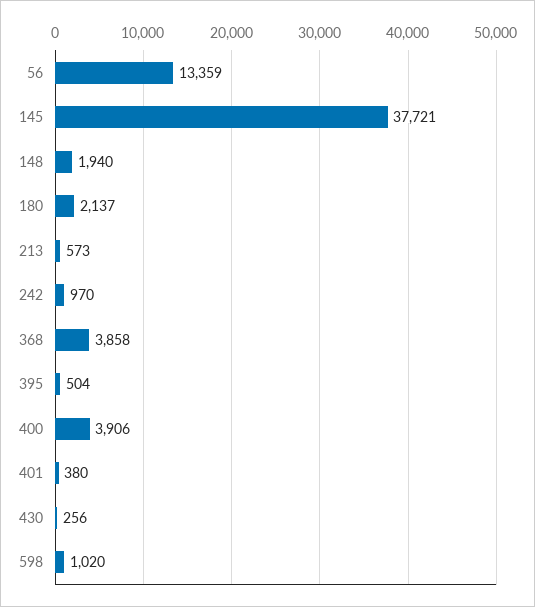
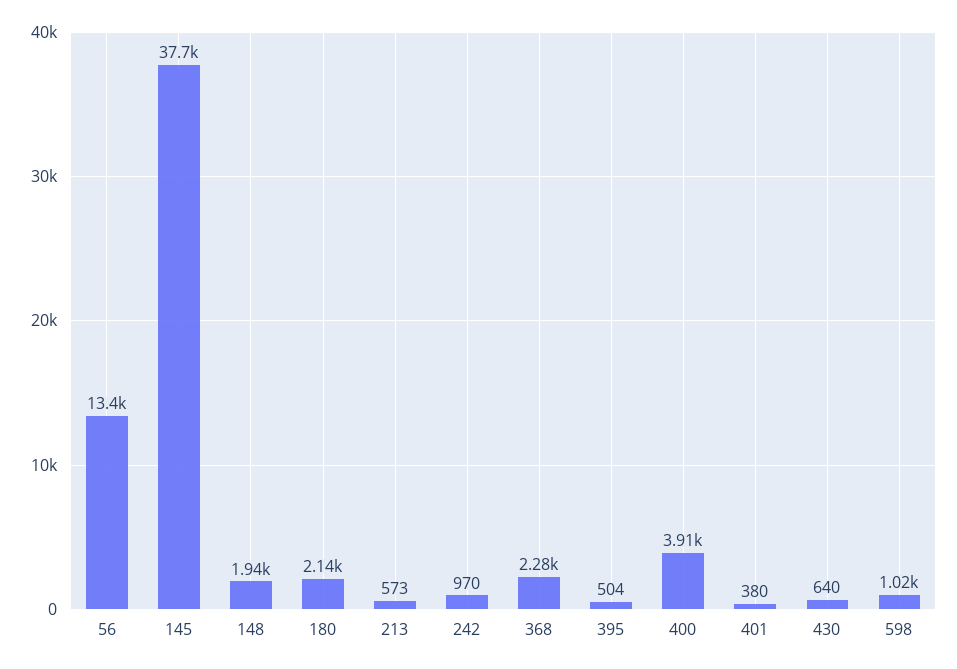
  {
    "56": 13359,
    "145": 37721,
    "148": 1940,
    "180": 2137,
    "213": 573,
    "242": 970,
-   "368": 3858,
+   "368": 2280,
    "395": 504,
    "400": 3906,
    "401": 380,
-   "430": 256,
+   "430": 640,
    "598": 1020
  }

